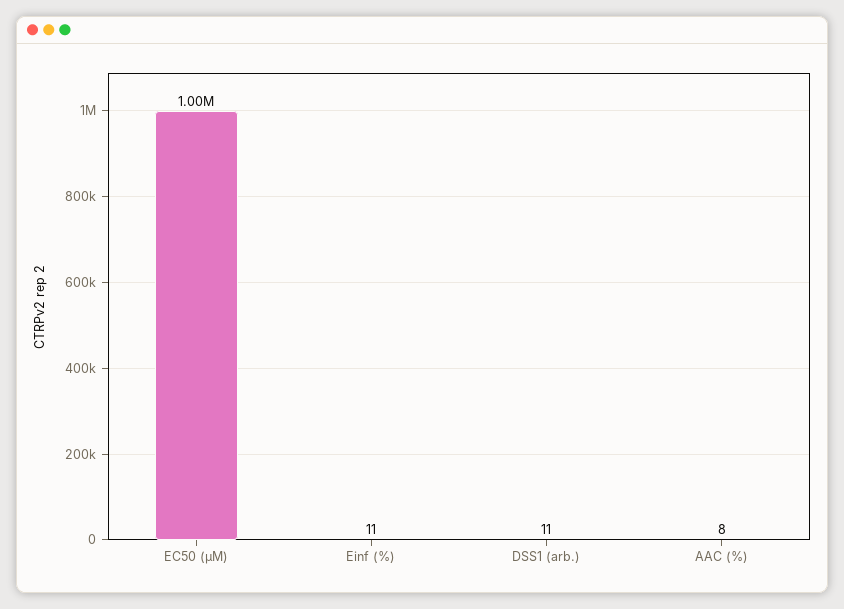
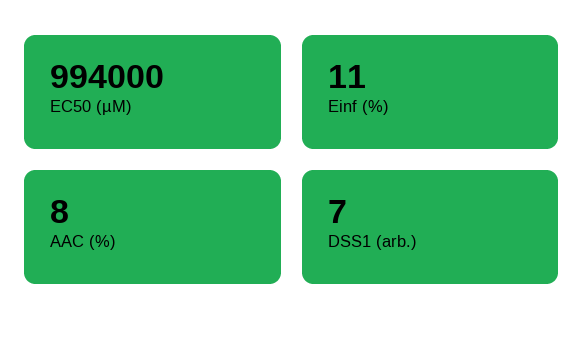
  {
-   "EC50 (µM)": 1000000,
+   "EC50 (µM)": 994000,
    "Einf (%)": 11,
-   "DSS1 (arb.)": 11,
+   "DSS1 (arb.)": 7,
    "AAC (%)": 8
  }

